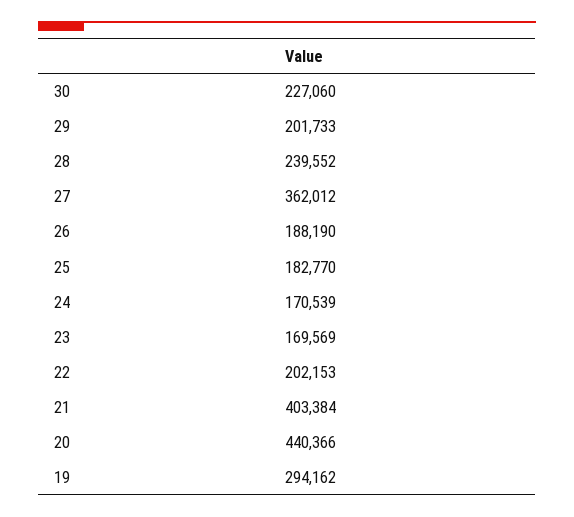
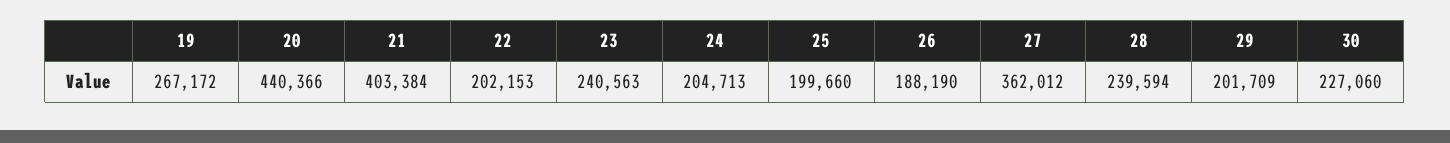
  {
    "30": 227060,
-   "29": 201733,
+   "29": 201709,
-   "28": 239552,
+   "28": 239594,
    "27": 362012,
    "26": 188190,
-   "25": 182770,
+   "25": 199660,
-   "24": 170539,
+   "24": 204713,
-   "23": 169569,
+   "23": 240563,
    "22": 202153,
    "21": 403384,
    "20": 440366,
-   "19": 294162
+   "19": 267172
  }

